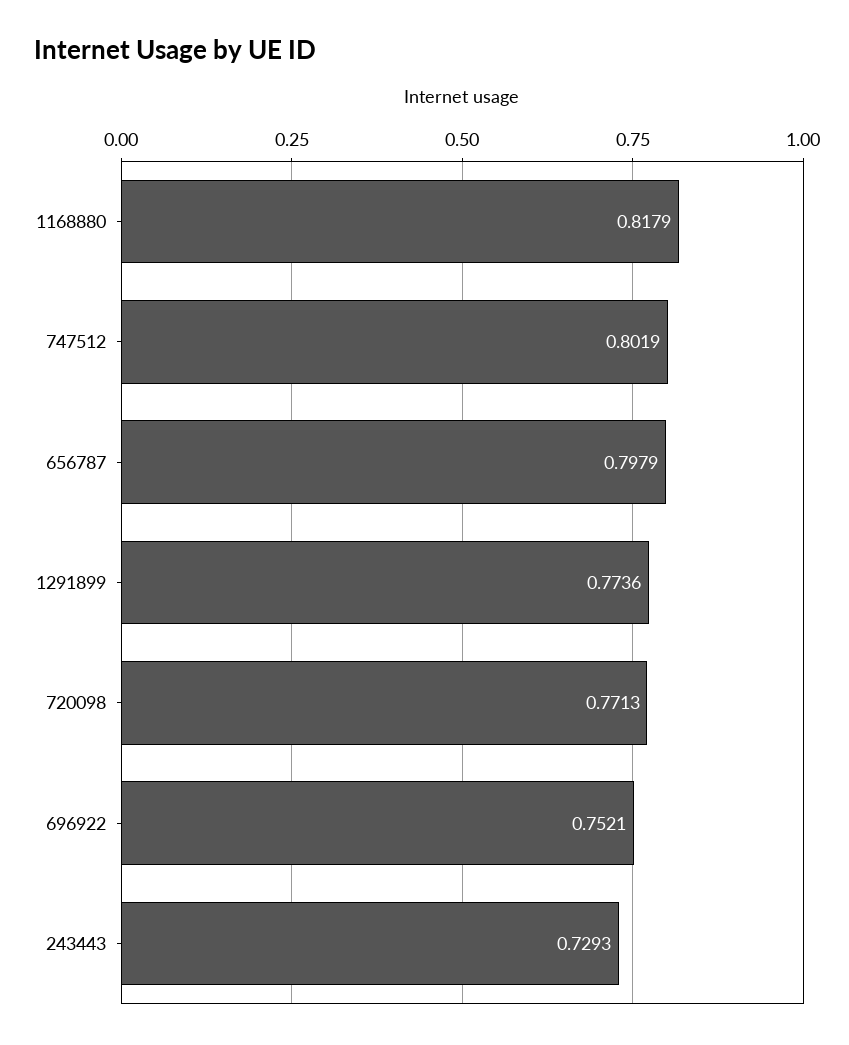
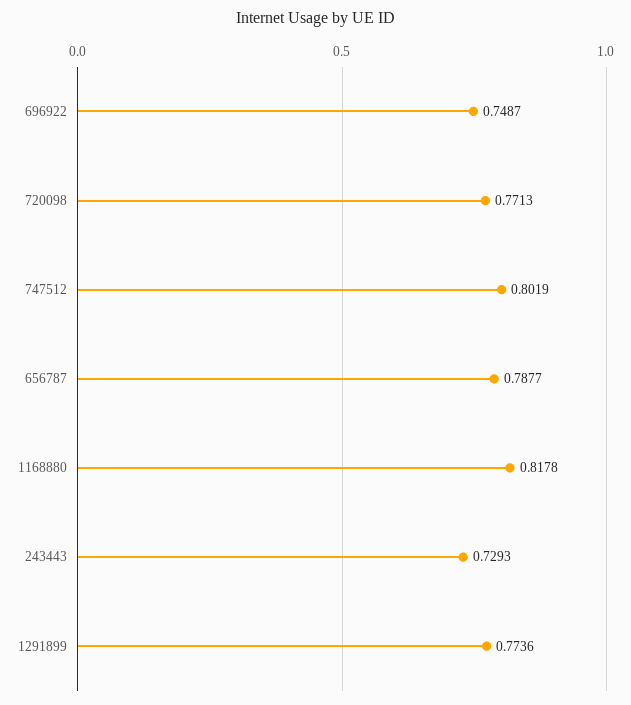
  {
-   "1168880": 0.8179,
+   "1168880": 0.8178,
    "747512": 0.8019,
-   "656787": 0.7979,
+   "656787": 0.7877,
    "1291899": 0.7736,
    "720098": 0.7713,
-   "696922": 0.7521,
+   "696922": 0.7487,
    "243443": 0.7293
  }

